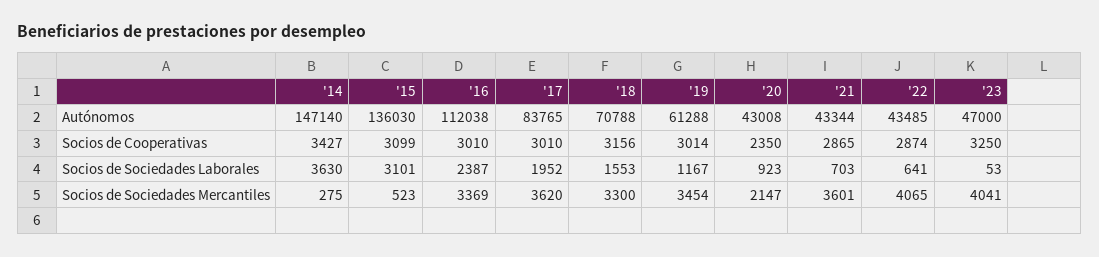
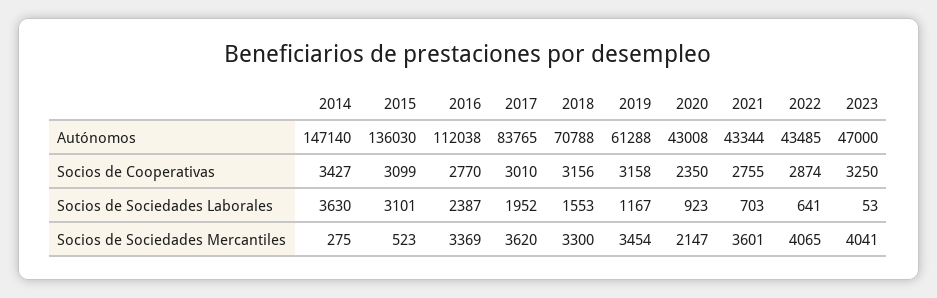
  {
    "'14": {
      "Autónomos": 147140,
      "Socios de Cooperativas": 3427,
      "Socios de Sociedades Laborales": 3630,
      "Socios de Sociedades Mercantiles": 275
    },
    "'15": {
      "Autónomos": 136030,
      "Socios de Cooperativas": 3099,
      "Socios de Sociedades Laborales": 3101,
      "Socios de Sociedades Mercantiles": 523
    },
    "'16": {
      "Autónomos": 112038,
-     "Socios de Cooperativas": 3010,
+     "Socios de Cooperativas": 2770,
      "Socios de Sociedades Laborales": 2387,
      "Socios de Sociedades Mercantiles": 3369
    },
    "'17": {
      "Autónomos": 83765,
      "Socios de Cooperativas": 3010,
      "Socios de Sociedades Laborales": 1952,
      "Socios de Sociedades Mercantiles": 3620
    },
    "'18": {
      "Autónomos": 70788,
      "Socios de Cooperativas": 3156,
      "Socios de Sociedades Laborales": 1553,
      "Socios de Sociedades Mercantiles": 3300
    },
    "'19": {
      "Autónomos": 61288,
-     "Socios de Cooperativas": 3014,
+     "Socios de Cooperativas": 3158,
      "Socios de Sociedades Laborales": 1167,
      "Socios de Sociedades Mercantiles": 3454
    },
    "'20": {
      "Autónomos": 43008,
      "Socios de Cooperativas": 2350,
      "Socios de Sociedades Laborales": 923,
      "Socios de Sociedades Mercantiles": 2147
    },
    "'21": {
      "Autónomos": 43344,
-     "Socios de Cooperativas": 2865,
+     "Socios de Cooperativas": 2755,
      "Socios de Sociedades Laborales": 703,
      "Socios de Sociedades Mercantiles": 3601
    },
    "'22": {
      "Autónomos": 43485,
      "Socios de Cooperativas": 2874,
      "Socios de Sociedades Laborales": 641,
      "Socios de Sociedades Mercantiles": 4065
    },
    "'23": {
      "Autónomos": 47000,
      "Socios de Cooperativas": 3250,
      "Socios de Sociedades Laborales": 53,
      "Socios de Sociedades Mercantiles": 4041
    }
  }

